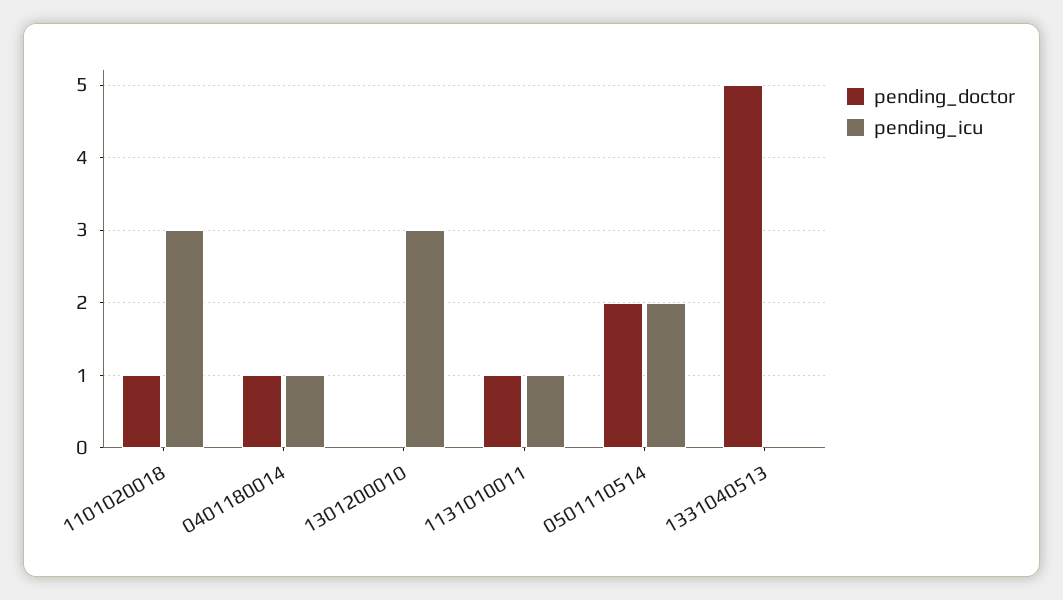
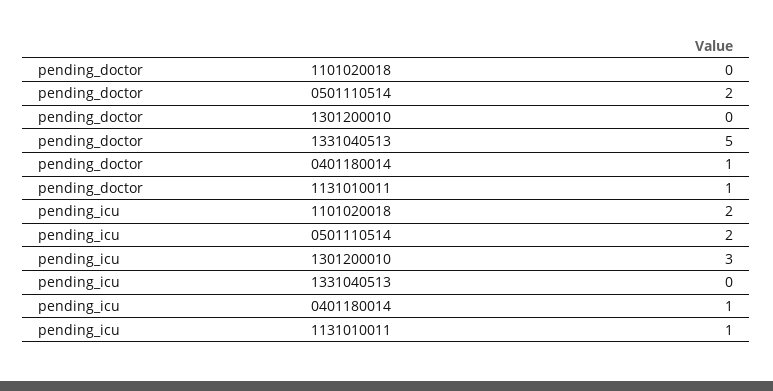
  {
    "pending_doctor": {
-     "1101020018": 1,
+     "1101020018": 0,
      "0401180014": 1,
      "1301200010": 0,
      "1131010011": 1,
      "0501110514": 2,
      "1331040513": 5
    },
    "pending_icu": {
-     "1101020018": 3,
+     "1101020018": 2,
      "0401180014": 1,
      "1301200010": 3,
      "1131010011": 1,
      "0501110514": 2,
      "1331040513": 0
    }
  }

